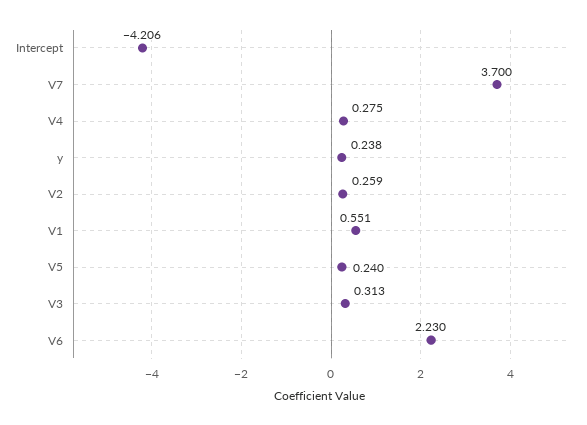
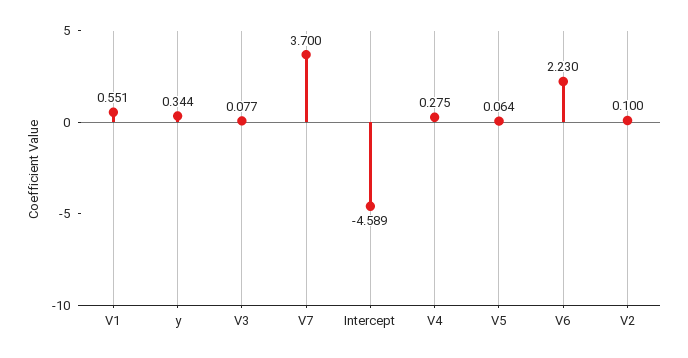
  {
-   "Intercept": -4.206,
+   "Intercept": -4.589,
    "V7": 3.7,
    "V4": 0.275,
-   "y": 0.238,
+   "y": 0.344,
-   "V2": 0.259,
+   "V2": 0.1,
    "V1": 0.551,
-   "V5": 0.24,
+   "V5": 0.064,
-   "V3": 0.313,
+   "V3": 0.077,
    "V6": 2.23
  }

